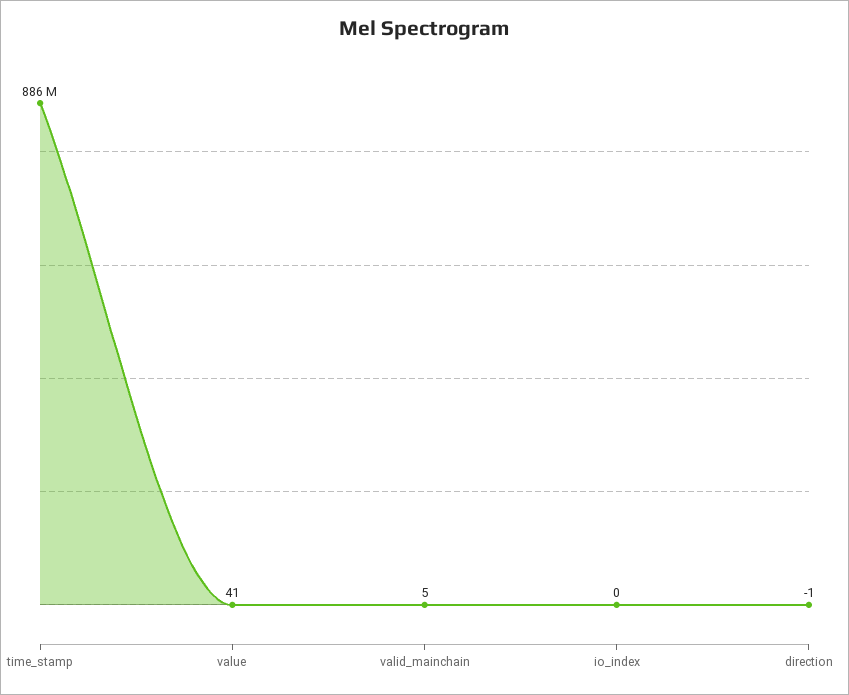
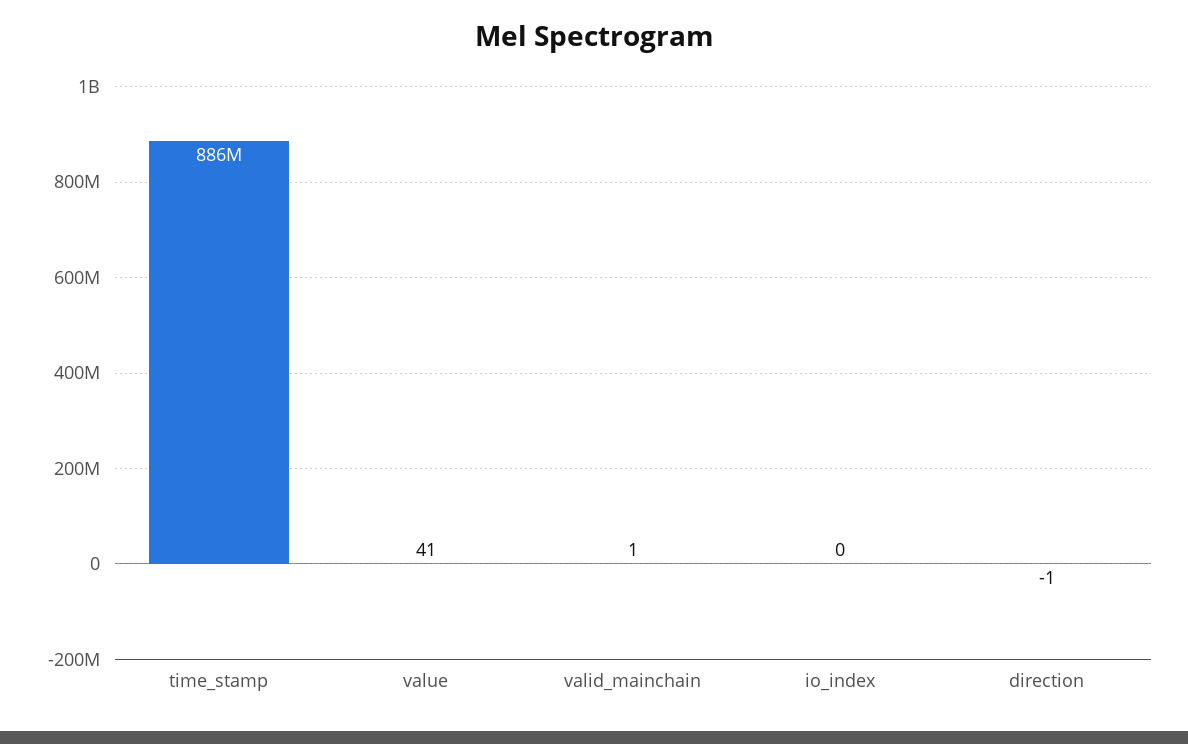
  {
    "time_stamp": 886000000,
    "value": 41,
-   "valid_mainchain": 5,
+   "valid_mainchain": 1,
    "io_index": 0,
    "direction": -1
  }

